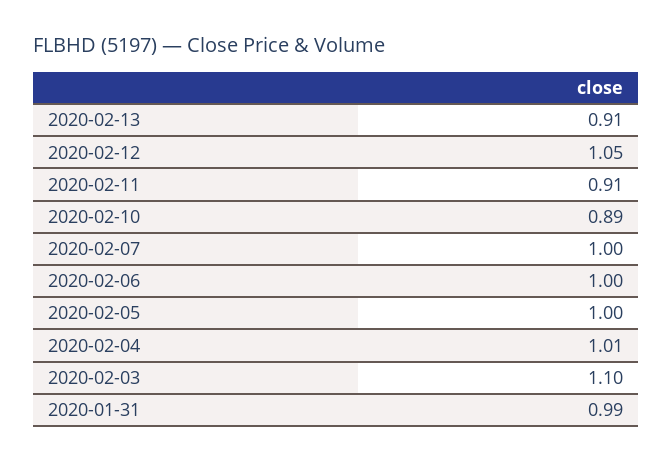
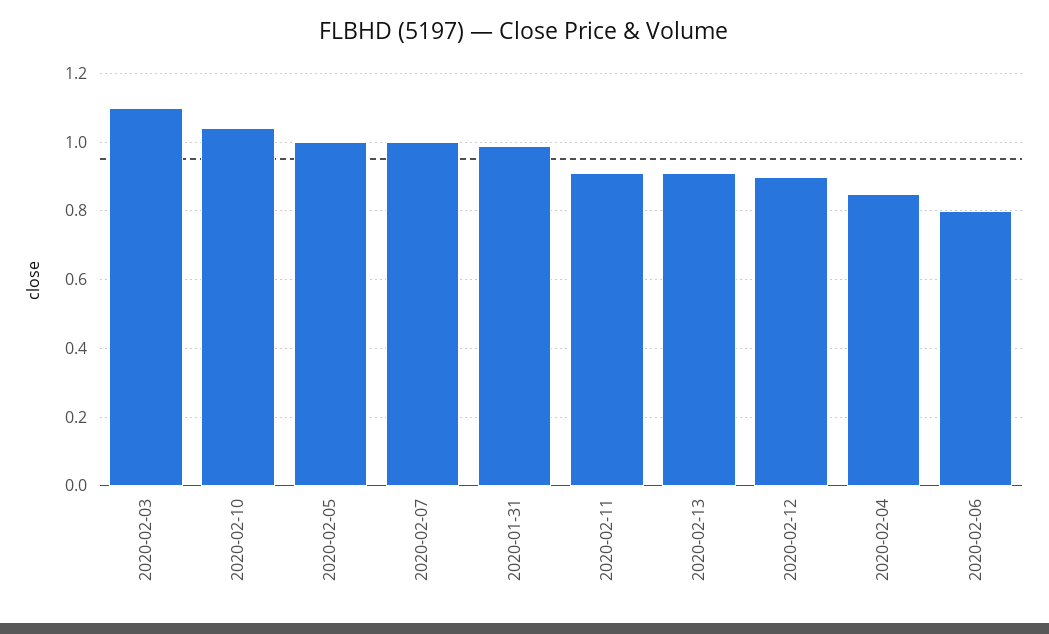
  {
    "2020-02-13": 0.91,
-   "2020-02-12": 1.05,
+   "2020-02-12": 0.9,
    "2020-02-11": 0.91,
-   "2020-02-10": 0.89,
+   "2020-02-10": 1.05,
    "2020-02-07": 1,
-   "2020-02-06": 1,
+   "2020-02-06": 0.8,
    "2020-02-05": 1,
-   "2020-02-04": 1.01,
+   "2020-02-04": 0.85,
    "2020-02-03": 1.1,
    "2020-01-31": 0.99
  }

